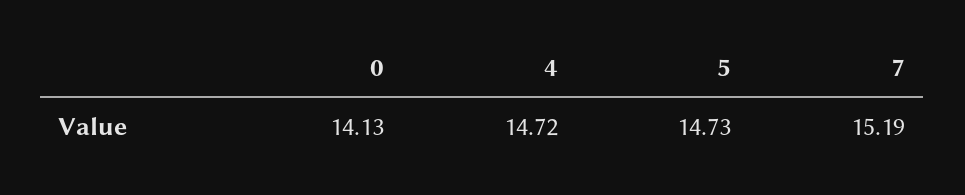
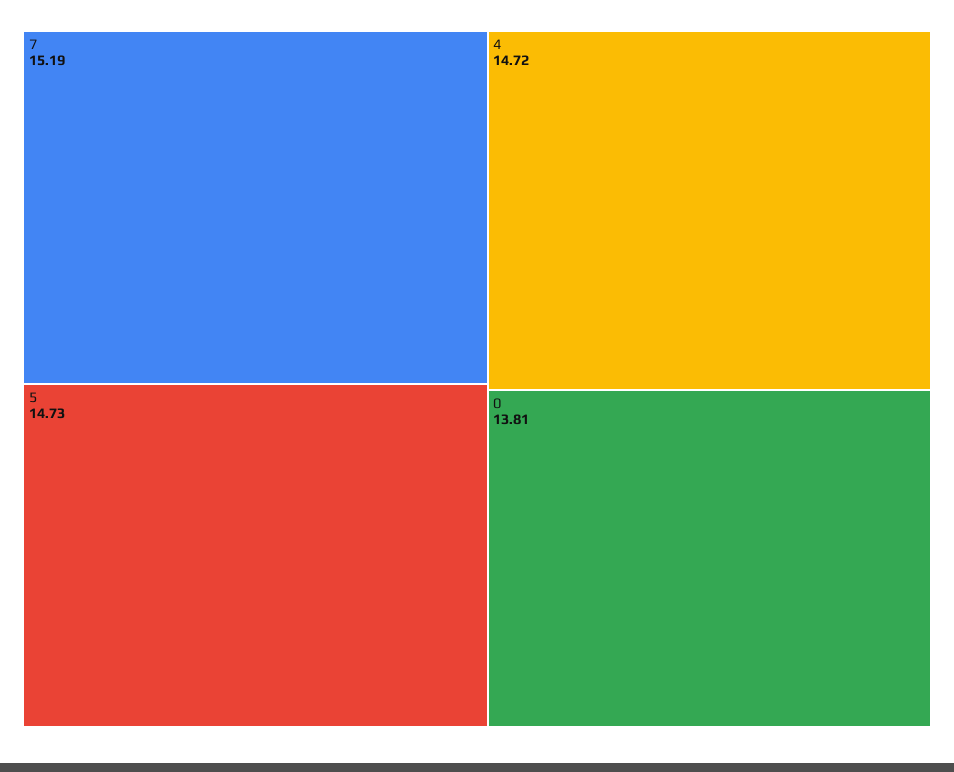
  {
-   "0": 14.13,
+   "0": 13.81,
    "4": 14.72,
    "5": 14.73,
    "7": 15.19
  }

